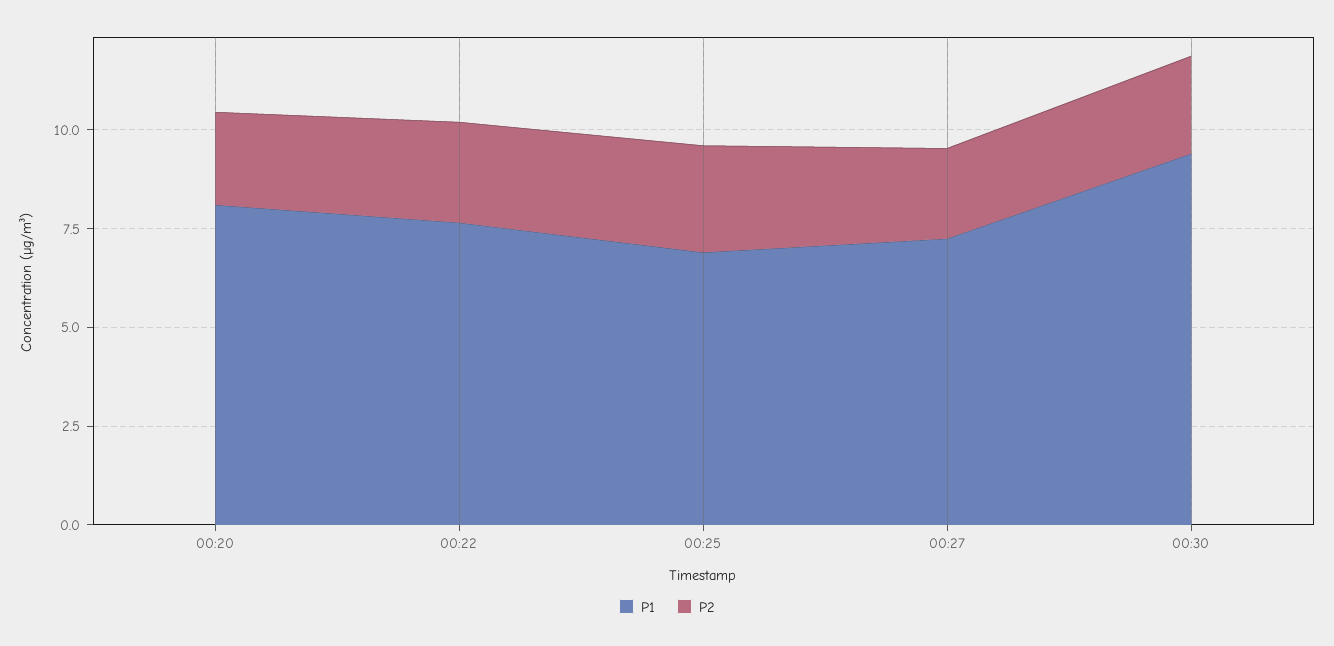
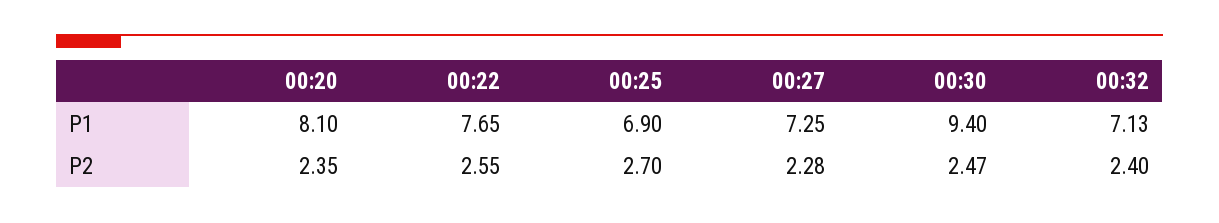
  {
    "P1": {
      "00:20": 8.1,
      "00:22": 7.65,
      "00:25": 6.9,
      "00:27": 7.25,
-     "00:30": 9.4
+     "00:30": 9.4,
+     "00:32": 7.13
    },
    "P2": {
      "00:20": 2.35,
      "00:22": 2.55,
      "00:25": 2.7,
      "00:27": 2.28,
-     "00:30": 2.47
+     "00:30": 2.47,
+     "00:32": 2.4
    }
  }

